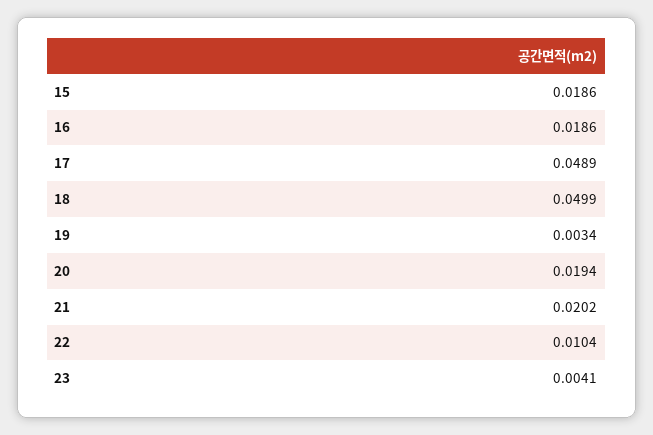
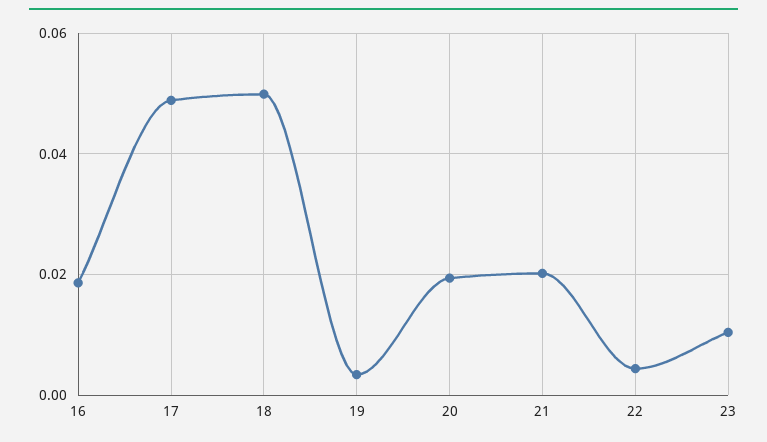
  {
-   "15": 0.0186,
    "16": 0.0186,
    "17": 0.0489,
    "18": 0.0499,
    "19": 0.0034,
    "20": 0.0194,
    "21": 0.0202,
-   "22": 0.0104,
+   "22": 0.004,
-   "23": 0.0041
+   "23": 0.01
  }

